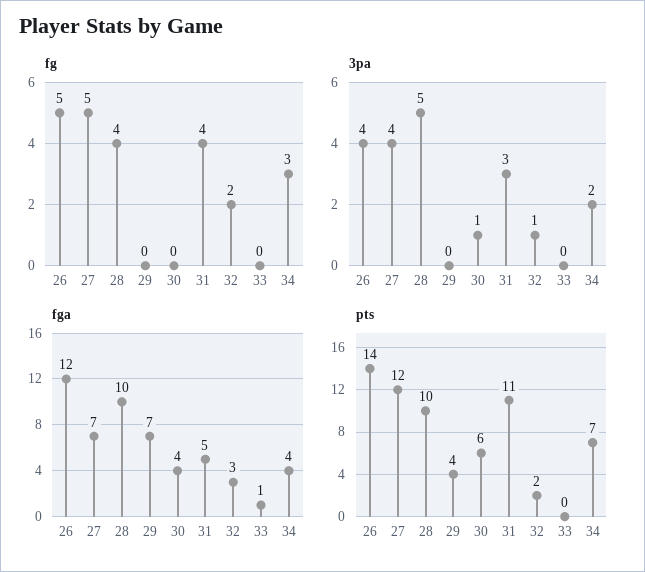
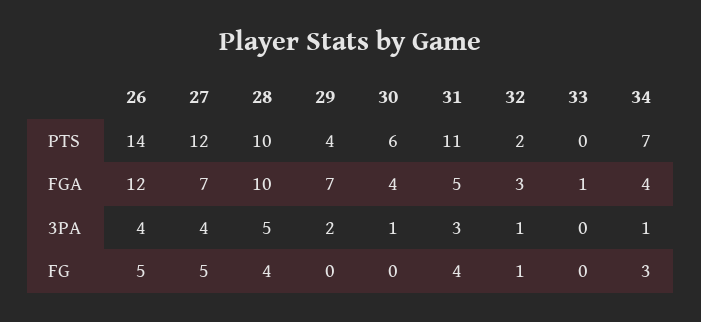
  {
    "fg": {
      "26": 5,
      "27": 5,
      "28": 4,
      "29": 0,
      "30": 0,
      "31": 4,
-     "32": 2,
+     "32": 1,
      "33": 0,
      "34": 3
    },
    "3pa": {
      "26": 4,
      "27": 4,
      "28": 5,
-     "29": 0,
+     "29": 2,
      "30": 1,
      "31": 3,
      "32": 1,
      "33": 0,
-     "34": 2
+     "34": 1
    },
    "fga": {
      "26": 12,
      "27": 7,
      "28": 10,
      "29": 7,
      "30": 4,
      "31": 5,
      "32": 3,
      "33": 1,
      "34": 4
    },
    "pts": {
      "26": 14,
      "27": 12,
      "28": 10,
      "29": 4,
      "30": 6,
      "31": 11,
      "32": 2,
      "33": 0,
      "34": 7
    }
  }

